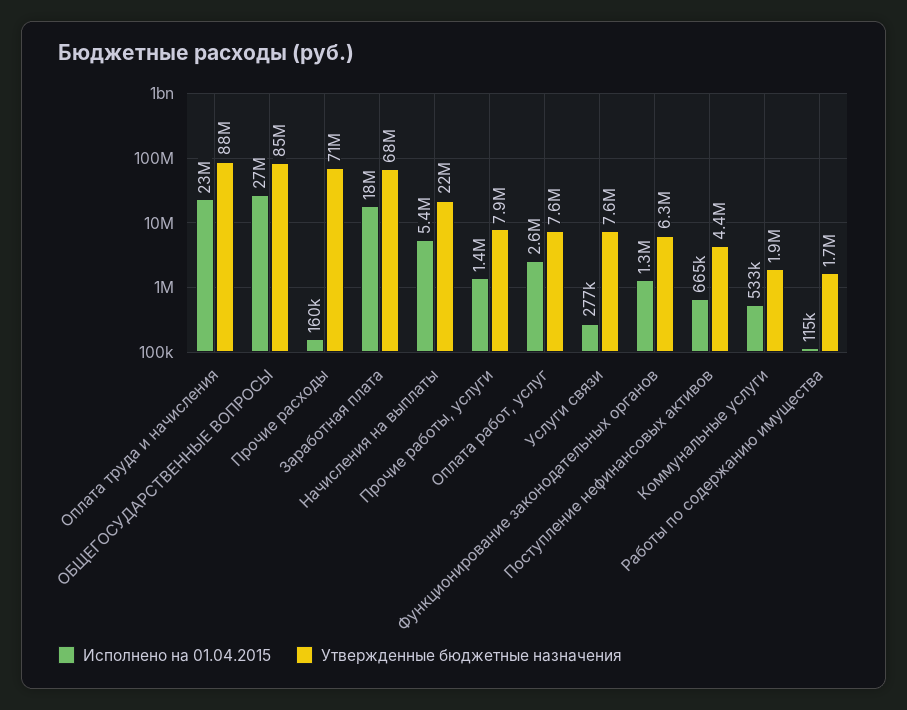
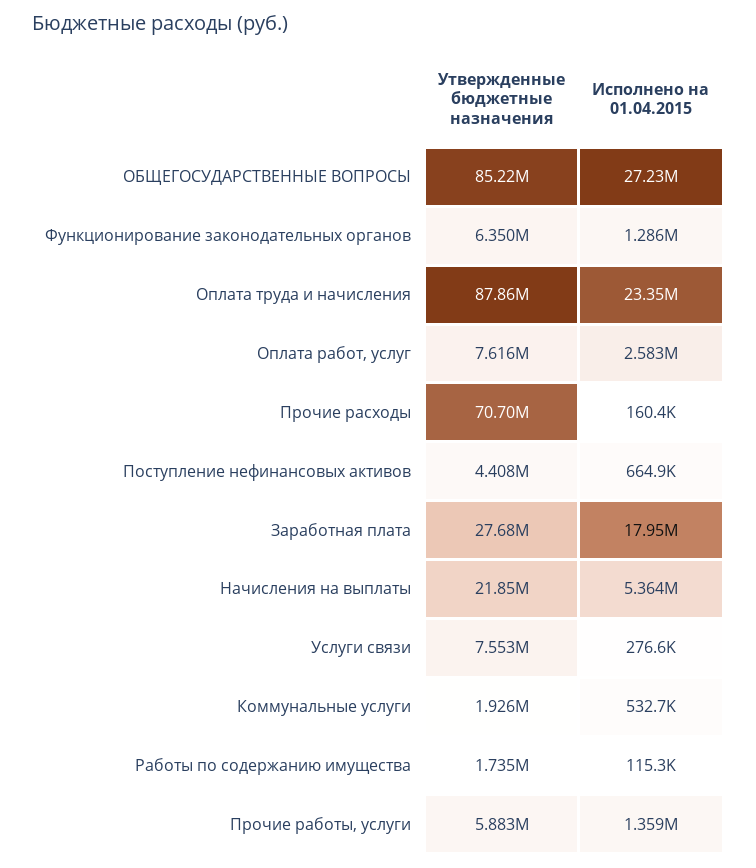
  {
    "Исполнено на 01.04.2015": {
      "Оплата труда и начисления": 23350000,
      "ОБЩЕГОСУДАРСТВЕННЫЕ ВОПРОСЫ": 27230000,
      "Прочие расходы": 160400,
      "Заработная плата": 17950000,
      "Начисления на выплаты": 5364000,
      "Прочие работы, услуги": 1359000,
      "Оплата работ, услуг": 2583000,
      "Услуги связи": 276600,
      "Функционирование законодательных органов": 1286000,
      "Поступление нефинансовых активов": 664900,
      "Коммунальные услуги": 532700,
      "Работы по содержанию имущества": 115300
    },
    "Утвержденные бюджетные назначения": {
      "Оплата труда и начисления": 87860000,
      "ОБЩЕГОСУДАРСТВЕННЫЕ ВОПРОСЫ": 85220000,
      "Прочие расходы": 70700000,
-     "Заработная плата": 68000000,
+     "Заработная плата": 27680000,
      "Начисления на выплаты": 21850000,
-     "Прочие работы, услуги": 7900000,
+     "Прочие работы, услуги": 5883000,
      "Оплата работ, услуг": 7616000,
      "Услуги связи": 7553000,
      "Функционирование законодательных органов": 6350000,
      "Поступление нефинансовых активов": 4408000,
      "Коммунальные услуги": 1926000,
      "Работы по содержанию имущества": 1735000
    }
  }

